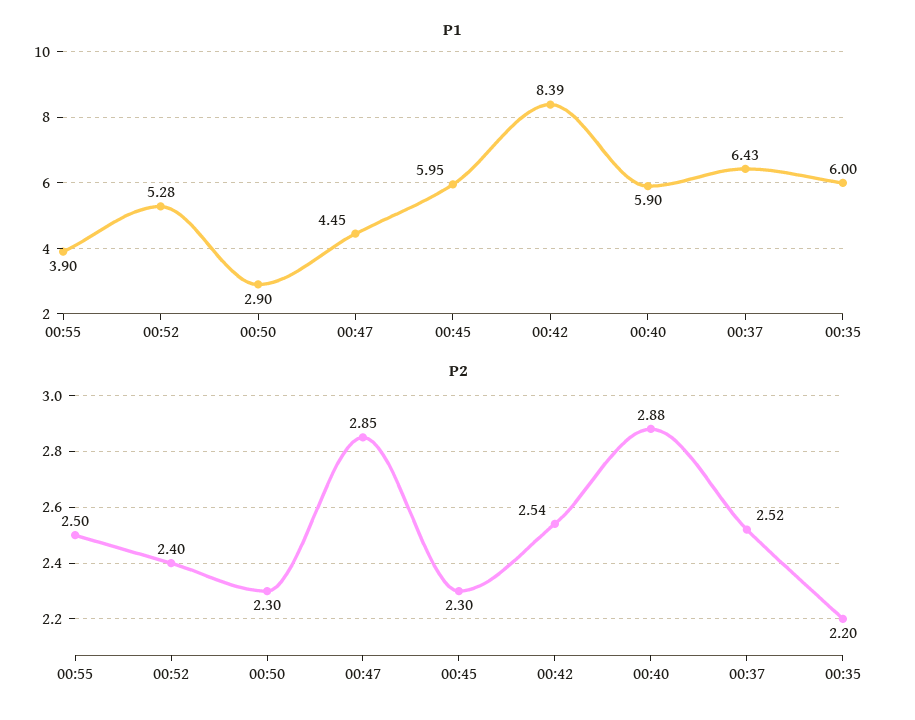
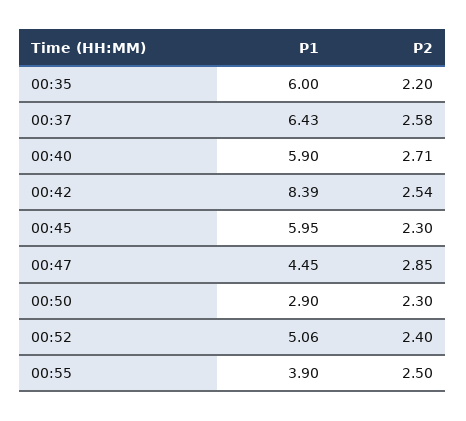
  {
    "P1": {
      "00:55": 3.9,
-     "00:52": 5.28,
+     "00:52": 5.06,
      "00:50": 2.9,
      "00:47": 4.45,
      "00:45": 5.95,
      "00:42": 8.39,
      "00:40": 5.9,
      "00:37": 6.43,
      "00:35": 6
    },
    "P2": {
      "00:55": 2.5,
      "00:52": 2.4,
      "00:50": 2.3,
      "00:47": 2.85,
      "00:45": 2.3,
      "00:42": 2.54,
-     "00:40": 2.88,
+     "00:40": 2.71,
-     "00:37": 2.52,
+     "00:37": 2.58,
      "00:35": 2.2
    }
  }

